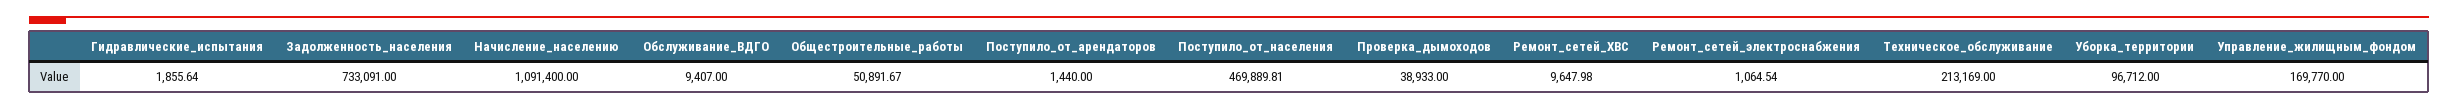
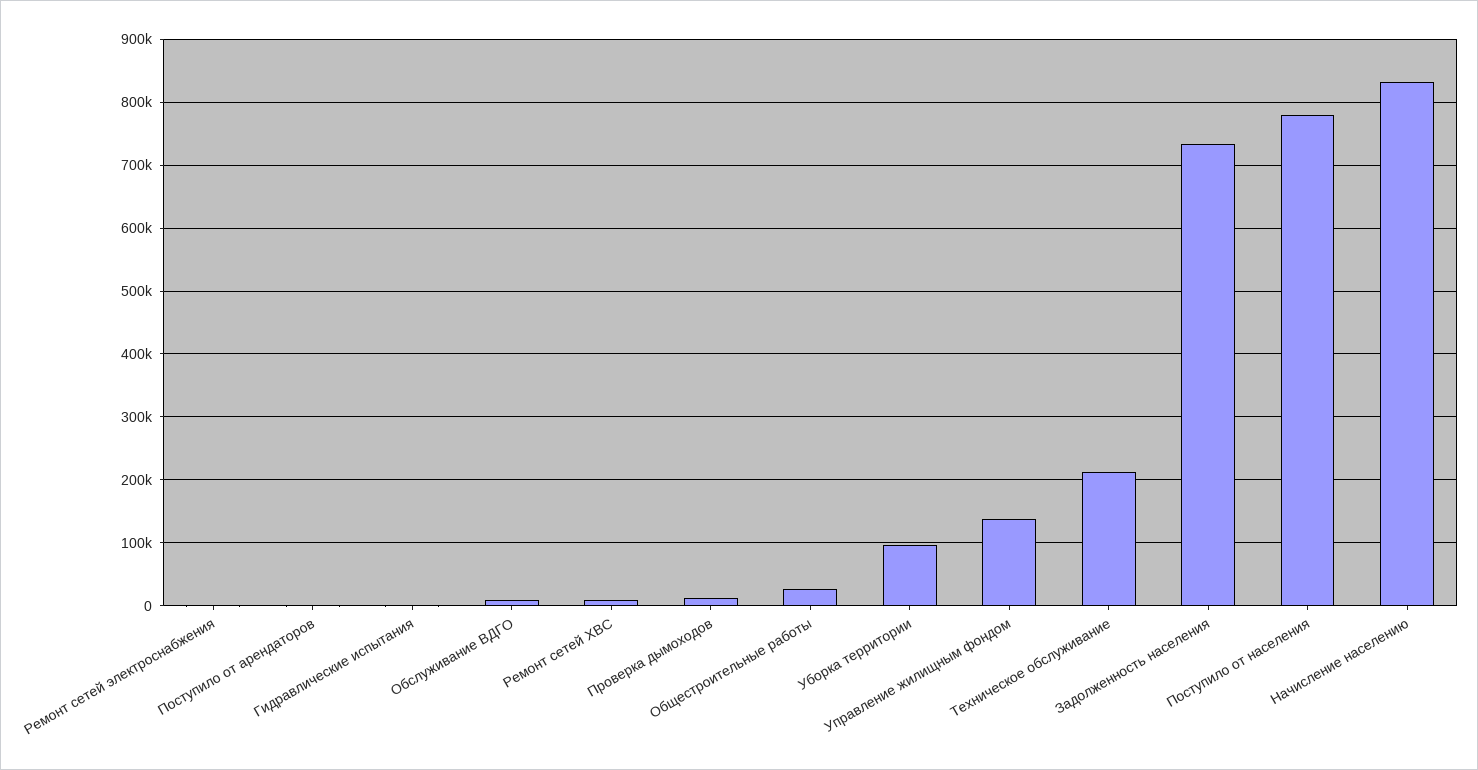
  {
    "Гидравлические_испытания": 1855.64,
    "Задолженность_населения": 733091,
-   "Начисление_населению": 1091400,
+   "Начисление_населению": 830000,
    "Обслуживание_ВДГО": 9407,
-   "Общестроительные_работы": 50891.67,
+   "Общестроительные_работы": 30000,
    "Поступило_от_арендаторов": 1440,
-   "Поступило_от_населения": 469889.81,
+   "Поступило_от_населения": 780000,
-   "Проверка_дымоходов": 38933,
+   "Проверка_дымоходов": 10000,
    "Ремонт_сетей_ХВС": 9647.98,
    "Ремонт_сетей_электроснабжения": 1064.54,
    "Техническое_обслуживание": 213169,
    "Уборка_территории": 96712,
-   "Управление_жилищным_фондом": 169770
+   "Управление_жилищным_фондом": 140000
  }

